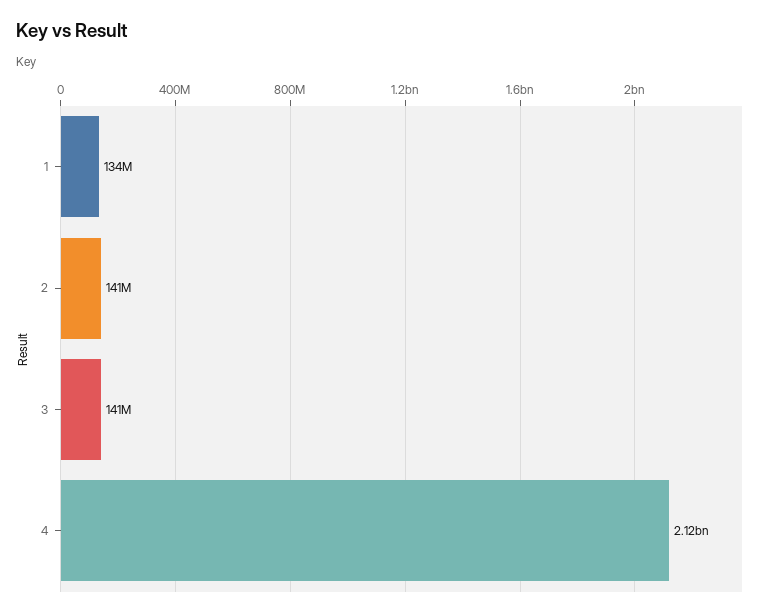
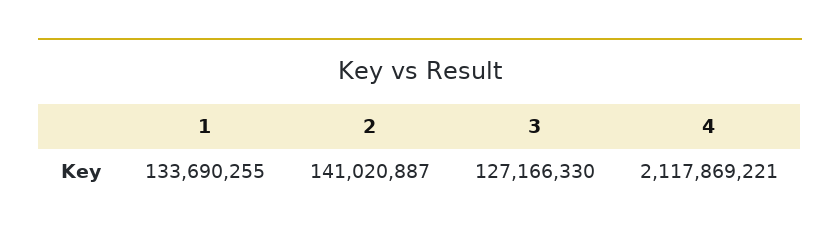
  {
    "1": 133690255,
    "2": 141020887,
-   "3": 141000000,
+   "3": 127166330,
    "4": 2117869221
  }

